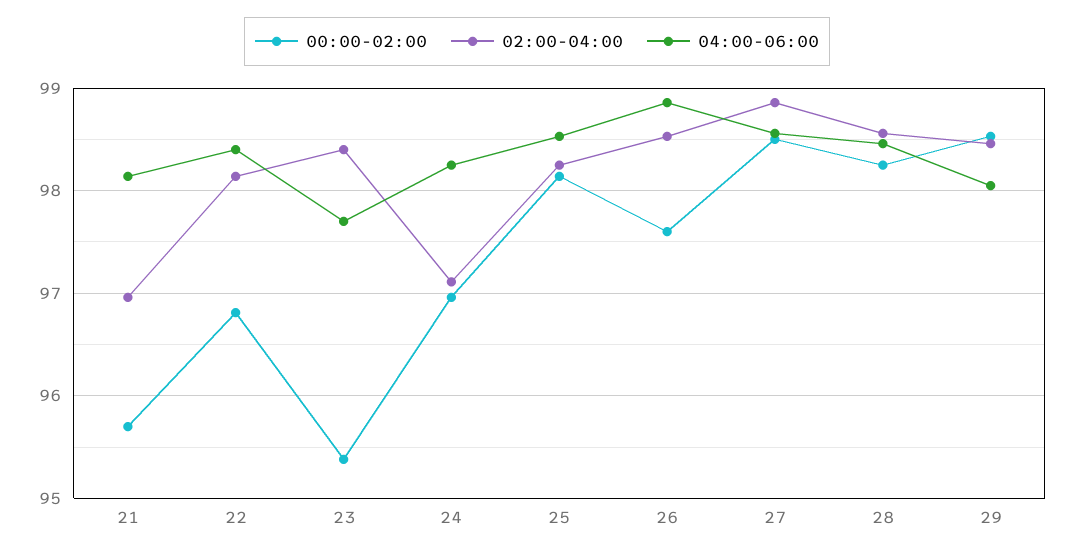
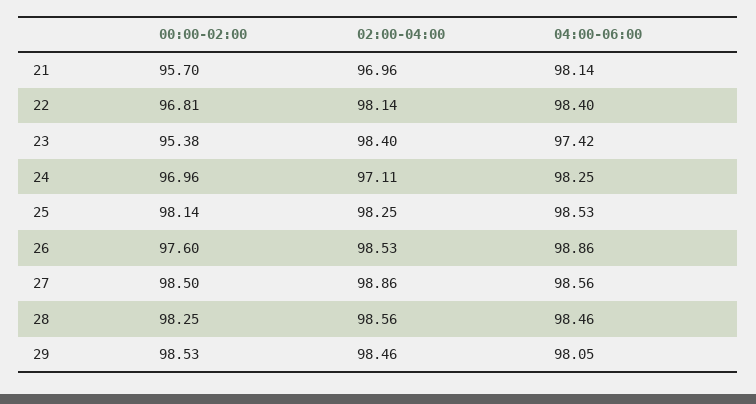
  {
    "00:00-02:00": {
      "21": 95.7,
      "22": 96.81,
      "23": 95.38,
      "24": 96.96,
      "25": 98.14,
      "26": 97.6,
      "27": 98.5,
      "28": 98.25,
      "29": 98.53
    },
    "02:00-04:00": {
      "21": 96.96,
      "22": 98.14,
      "23": 98.4,
      "24": 97.11,
      "25": 98.25,
      "26": 98.53,
      "27": 98.86,
      "28": 98.56,
      "29": 98.46
    },
    "04:00-06:00": {
      "21": 98.14,
      "22": 98.4,
-     "23": 97.7,
+     "23": 97.42,
      "24": 98.25,
      "25": 98.53,
      "26": 98.86,
      "27": 98.56,
      "28": 98.46,
      "29": 98.05
    }
  }

